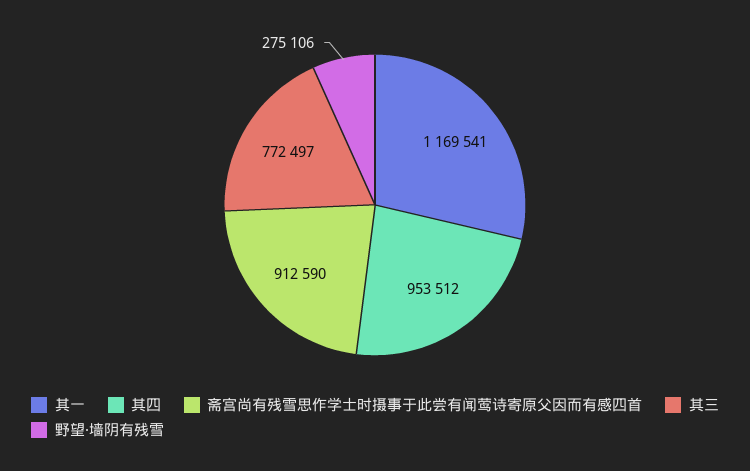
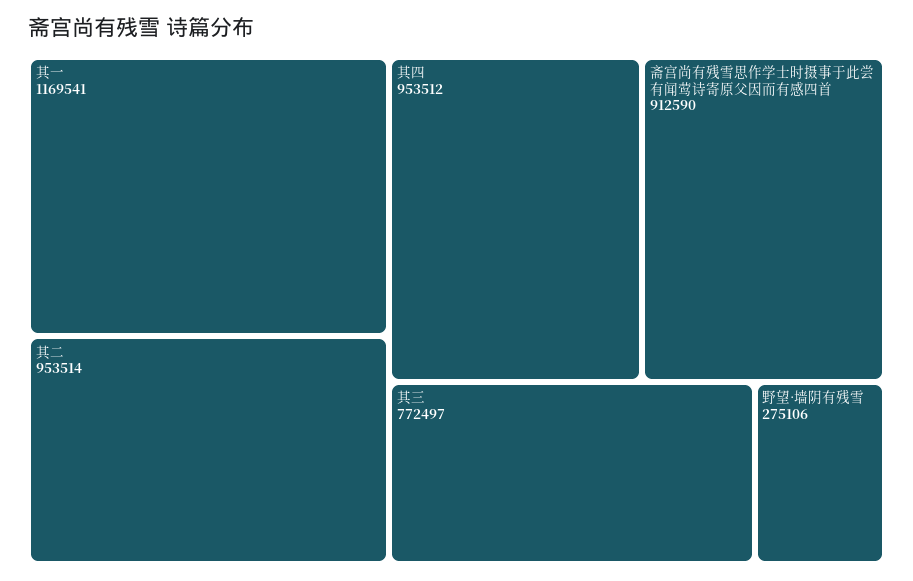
  {
    "其一": 1169541,
    "其四": 953512,
    "斋宫尚有残雪思作学士时摄事于此尝有闻莺诗寄原父因而有感四首": 912590,
    "其三": 772497,
-   "野望·墙阴有残雪": 275106
+   "野望·墙阴有残雪": 275106,
+   "其二": 953514
  }

